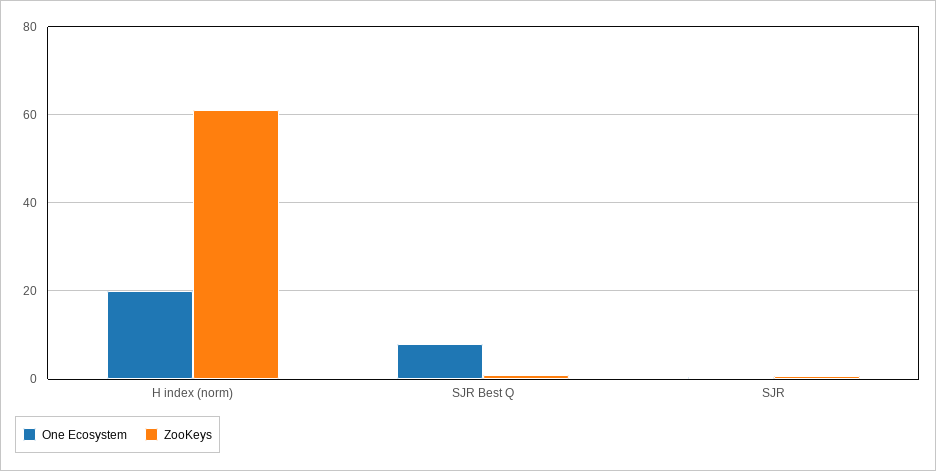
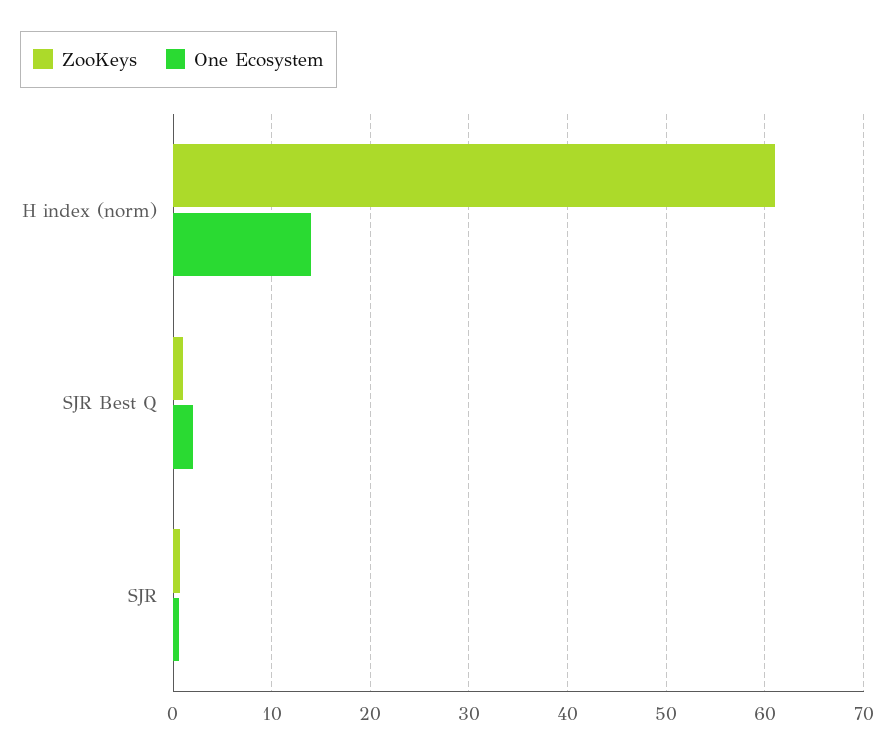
  {
    "One Ecosystem": {
-     "H index (norm)": 20,
+     "H index (norm)": 14,
-     "SJR Best Q": 8,
+     "SJR Best Q": 2,
      "SJR": 1
    },
    "ZooKeys": {
      "H index (norm)": 61,
      "SJR Best Q": 1,
      "SJR": 1
    }
  }

